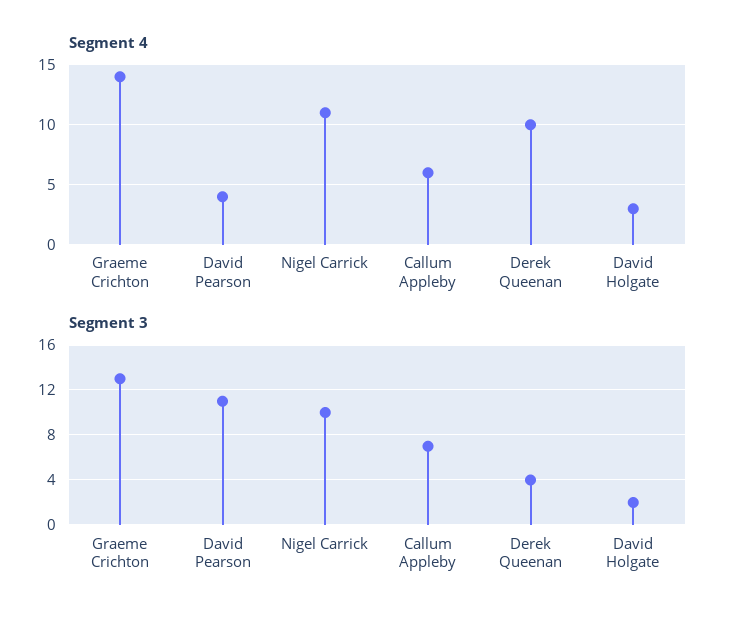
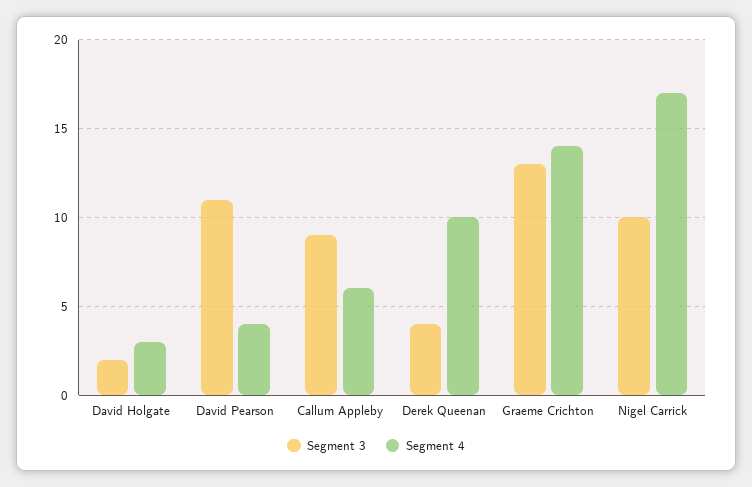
  {
    "Segment 4": {
      "Graeme Crichton": 14,
      "David Pearson": 4,
-     "Nigel Carrick": 11,
+     "Nigel Carrick": 17,
      "Callum Appleby": 6,
      "Derek Queenan": 10,
      "David Holgate": 3
    },
    "Segment 3": {
      "Graeme Crichton": 13,
      "David Pearson": 11,
      "Nigel Carrick": 10,
-     "Callum Appleby": 7,
+     "Callum Appleby": 9,
      "Derek Queenan": 4,
      "David Holgate": 2
    }
  }

